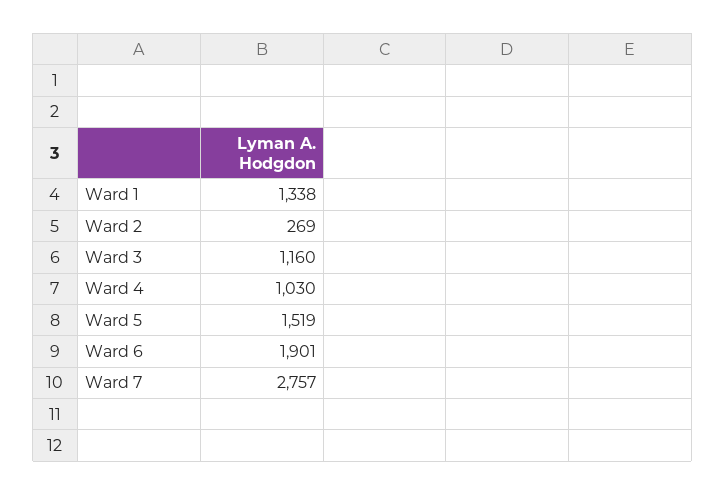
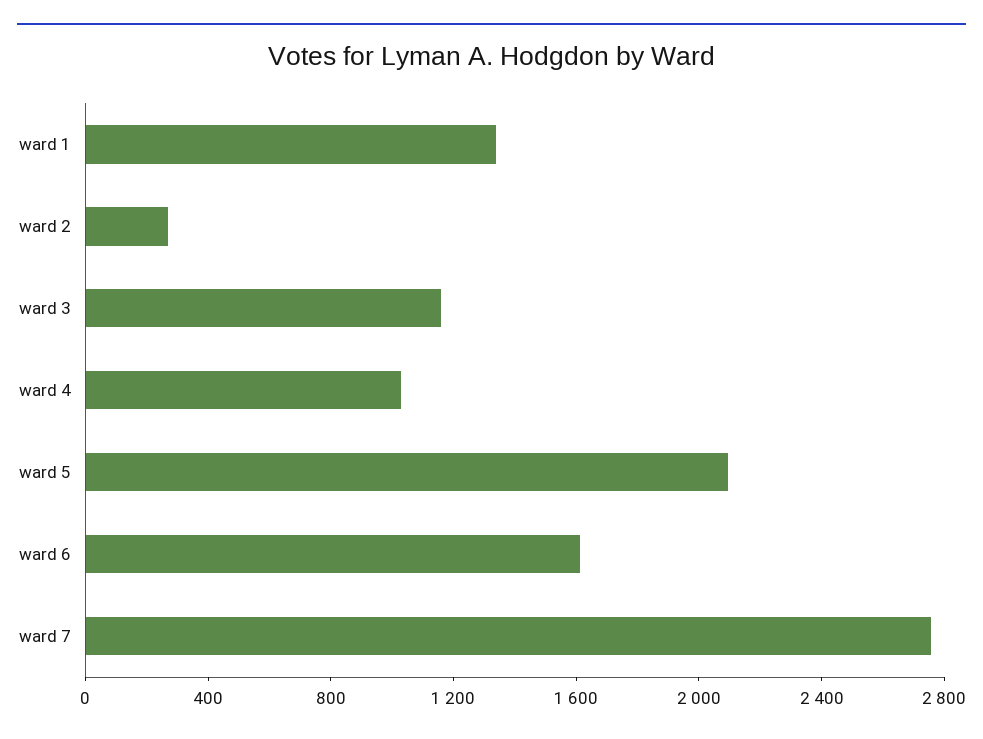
  {
    "Ward 1": 1338,
    "Ward 2": 269,
    "Ward 3": 1160,
    "Ward 4": 1030,
-   "Ward 5": 1519,
+   "Ward 5": 2100,
-   "Ward 6": 1901,
+   "Ward 6": 1600,
    "Ward 7": 2757
  }

